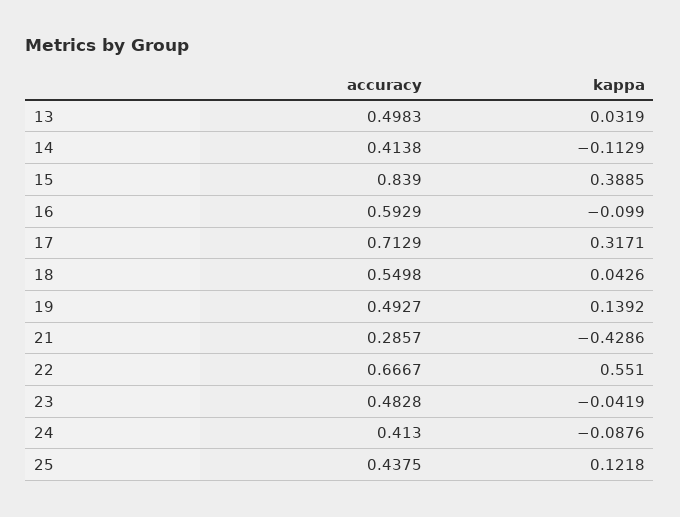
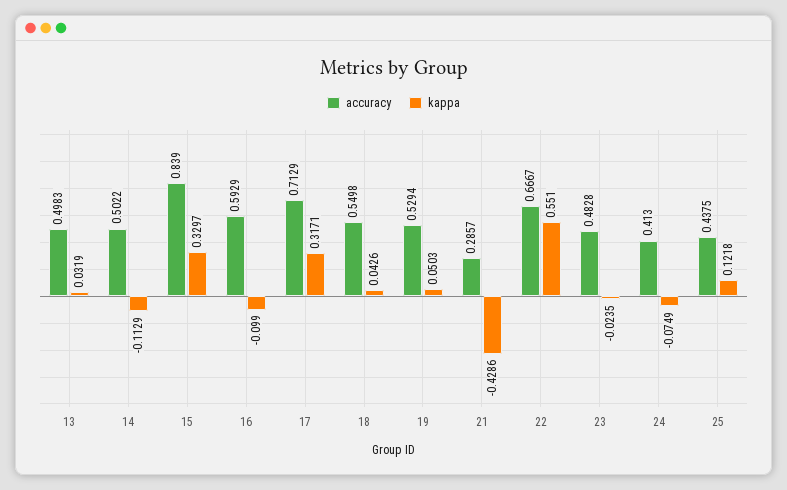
  {
    "accuracy": {
      "13": 0.4983,
-     "14": 0.4138,
+     "14": 0.5022,
      "15": 0.839,
      "16": 0.5929,
      "17": 0.7129,
      "18": 0.5498,
-     "19": 0.4927,
+     "19": 0.5294,
      "21": 0.2857,
      "22": 0.6667,
      "23": 0.4828,
      "24": 0.413,
      "25": 0.4375
    },
    "kappa": {
      "13": 0.0319,
      "14": -0.1129,
-     "15": 0.3885,
+     "15": 0.3297,
      "16": -0.099,
      "17": 0.3171,
      "18": 0.0426,
-     "19": 0.1392,
+     "19": 0.0503,
      "21": -0.4286,
      "22": 0.551,
-     "23": -0.0419,
+     "23": -0.0235,
-     "24": -0.0876,
+     "24": -0.0749,
      "25": 0.1218
    }
  }

